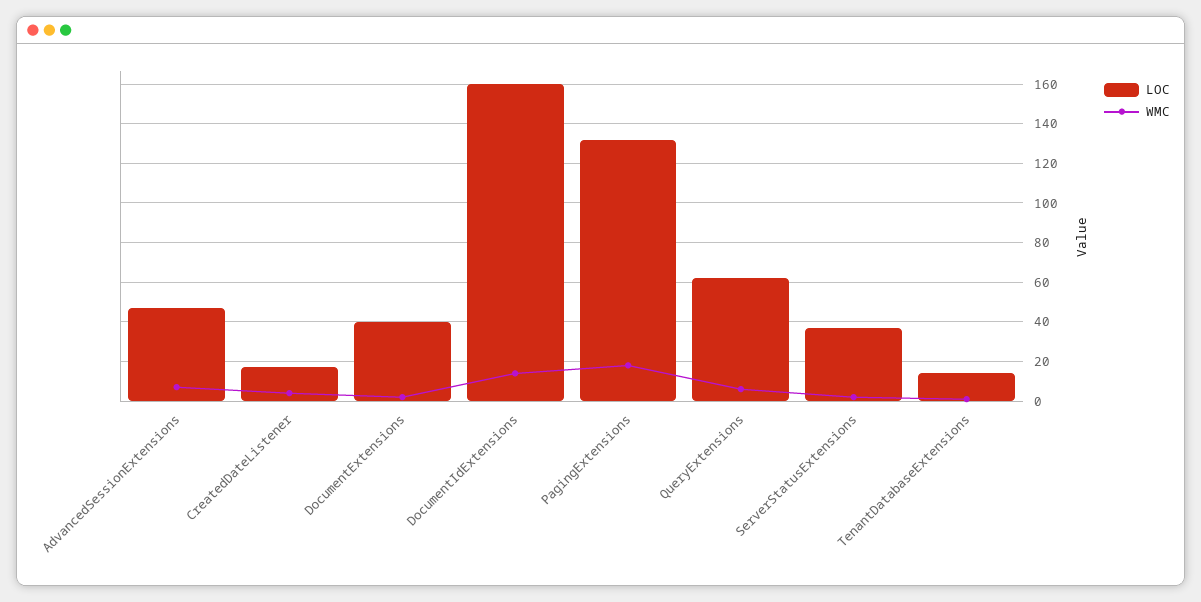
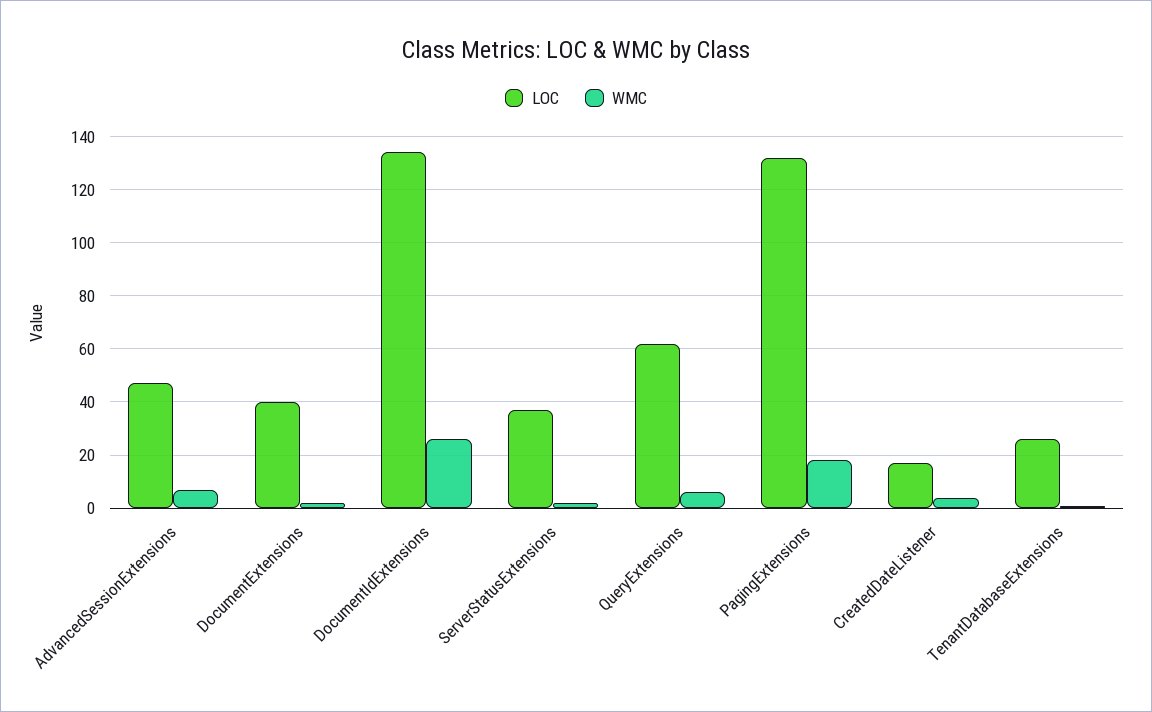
  {
    "LOC": {
      "AdvancedSessionExtensions": 45,
      "CreatedDateListener": 15,
      "DocumentExtensions": 40,
-     "DocumentIdExtensions": 160,
+     "DocumentIdExtensions": 135,
      "PagingExtensions": 130,
      "QueryExtensions": 60,
      "ServerStatusExtensions": 35,
-     "TenantDatabaseExtensions": 15
+     "TenantDatabaseExtensions": 25
    },
    "WMC": {
      "AdvancedSessionExtensions": 5,
      "CreatedDateListener": 5,
      "DocumentExtensions": 0,
-     "DocumentIdExtensions": 15,
+     "DocumentIdExtensions": 25,
      "PagingExtensions": 20,
      "QueryExtensions": 5,
      "ServerStatusExtensions": 0,
      "TenantDatabaseExtensions": 0
    }
  }

